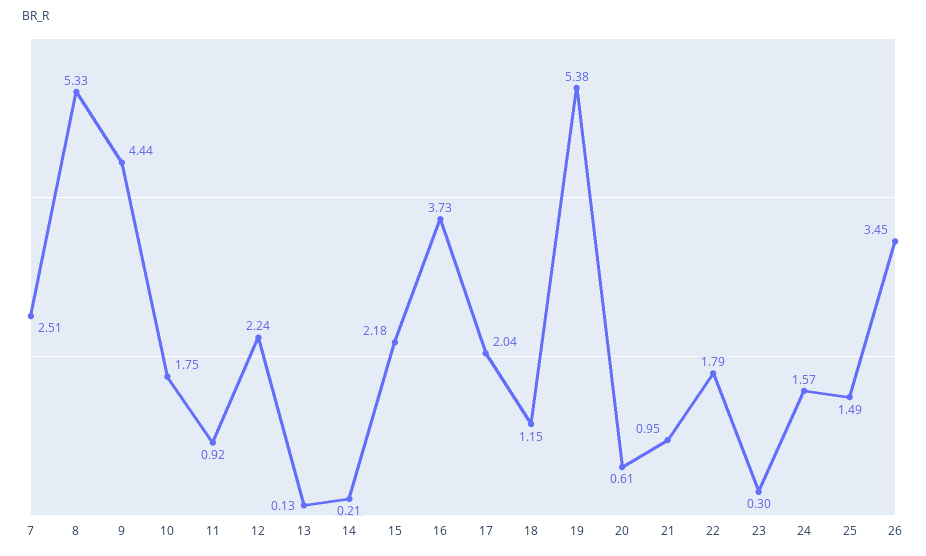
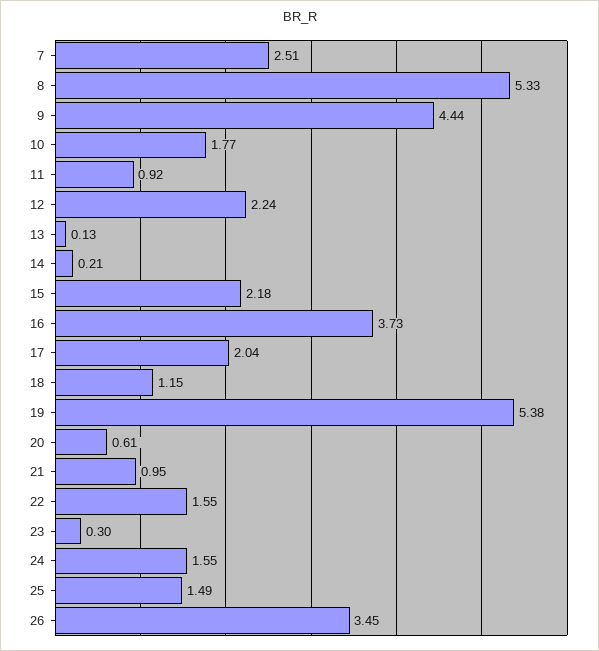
  {
    "7": 2.51,
    "8": 5.33,
    "9": 4.44,
-   "10": 1.75,
+   "10": 1.77,
    "11": 0.92,
    "12": 2.24,
    "13": 0.13,
    "14": 0.21,
    "15": 2.18,
    "16": 3.73,
    "17": 2.04,
    "18": 1.15,
    "19": 5.38,
    "20": 0.61,
    "21": 0.95,
-   "22": 1.79,
+   "22": 1.55,
    "23": 0.3,
-   "24": 1.57,
+   "24": 1.55,
    "25": 1.49,
    "26": 3.45
  }

